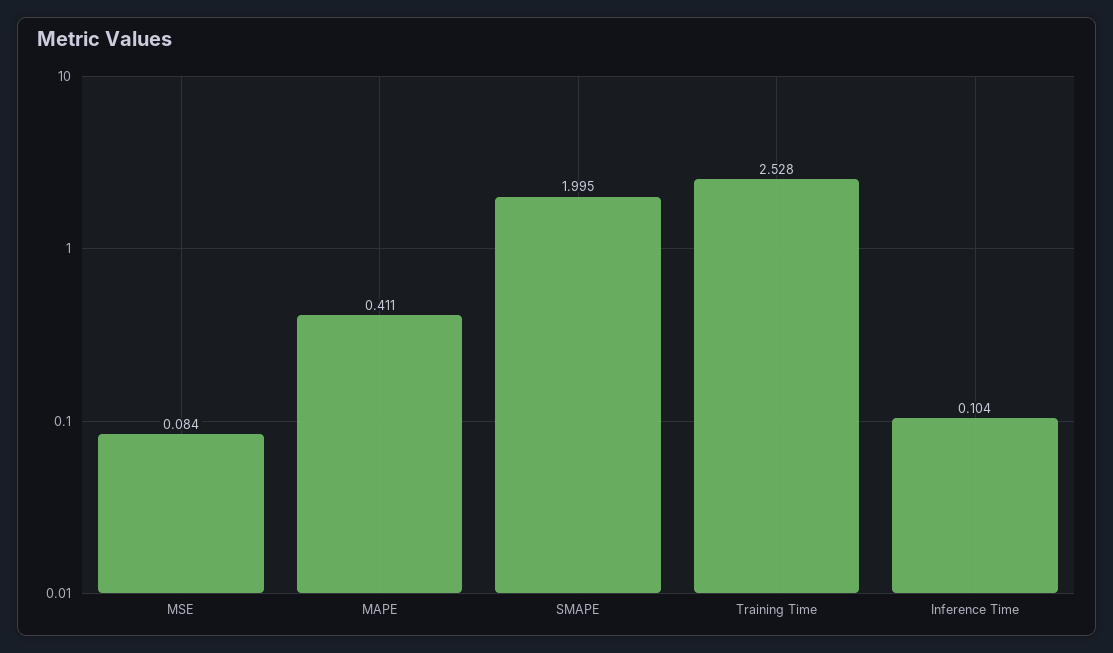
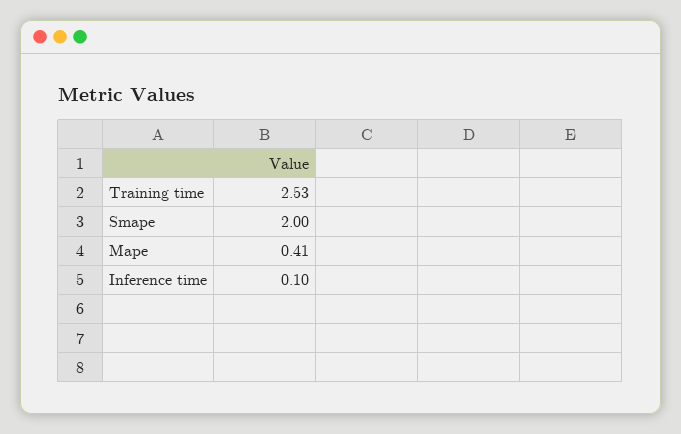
  {
-   "MSE": 0.084,
    "MAPE": 0.411,
    "SMAPE": 1.995,
    "Training Time": 2.528,
    "Inference Time": 0.104
  }

